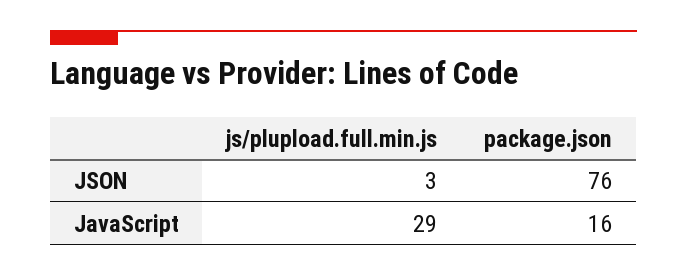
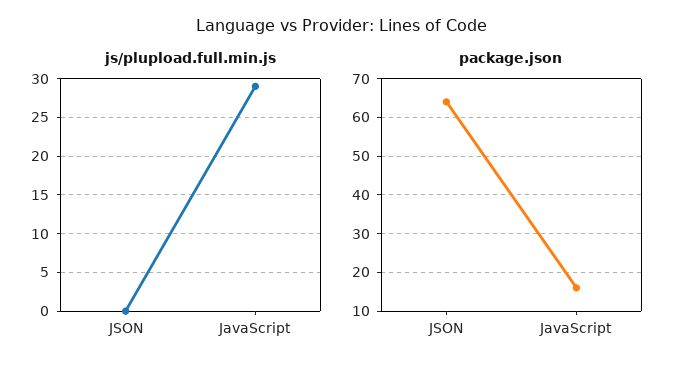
  {
    "js/plupload.full.min.js": {
-     "JSON": 3,
+     "JSON": 0,
      "JavaScript": 29
    },
    "package.json": {
-     "JSON": 76,
+     "JSON": 65,
      "JavaScript": 16
    }
  }

